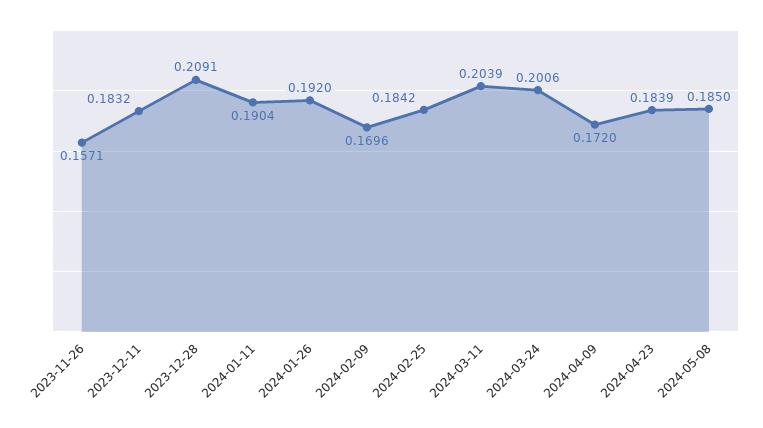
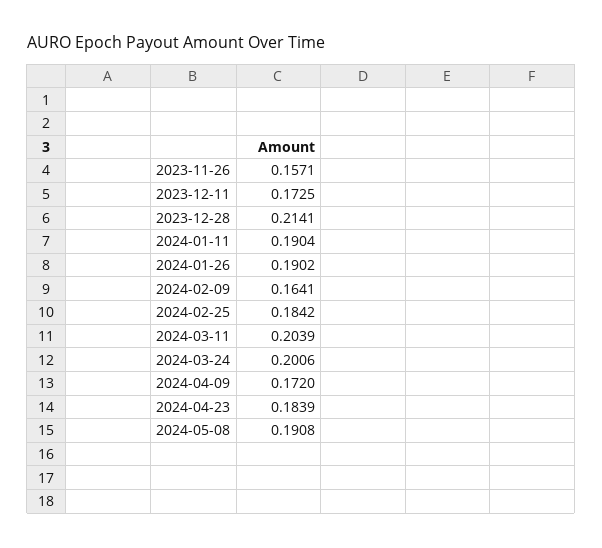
  {
    "2023-11-26": 0.1571,
-   "2023-12-11": 0.1832,
+   "2023-12-11": 0.1725,
-   "2023-12-28": 0.2091,
+   "2023-12-28": 0.2141,
    "2024-01-11": 0.1904,
-   "2024-01-26": 0.192,
+   "2024-01-26": 0.1902,
-   "2024-02-09": 0.1696,
+   "2024-02-09": 0.1641,
    "2024-02-25": 0.1842,
    "2024-03-11": 0.2039,
    "2024-03-24": 0.2006,
    "2024-04-09": 0.172,
    "2024-04-23": 0.1839,
-   "2024-05-08": 0.185
+   "2024-05-08": 0.1908
  }

